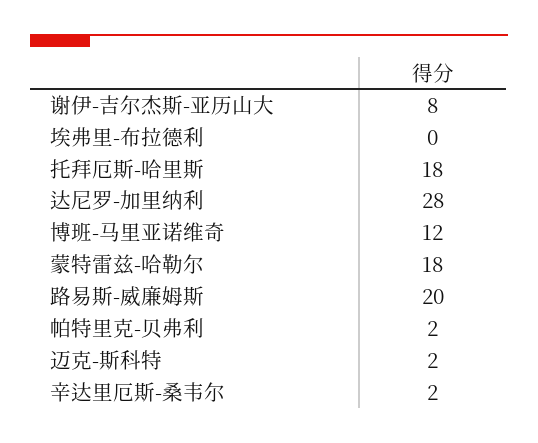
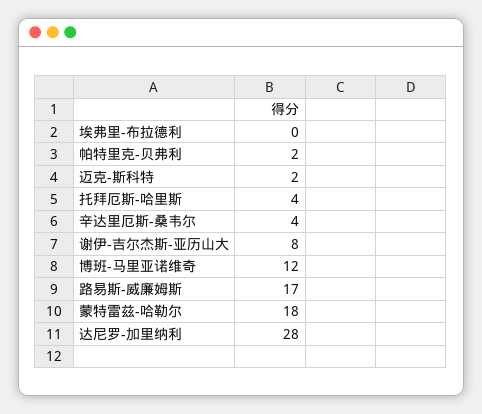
  {
    "谢伊-吉尔杰斯-亚历山大": 8,
    "埃弗里-布拉德利": 0,
-   "托拜厄斯-哈里斯": 18,
+   "托拜厄斯-哈里斯": 4,
    "达尼罗-加里纳利": 28,
    "博班-马里亚诺维奇": 12,
    "蒙特雷兹-哈勒尔": 18,
-   "路易斯-威廉姆斯": 20,
+   "路易斯-威廉姆斯": 17,
    "帕特里克-贝弗利": 2,
    "迈克-斯科特": 2,
-   "辛达里厄斯-桑韦尔": 2
+   "辛达里厄斯-桑韦尔": 4
  }

